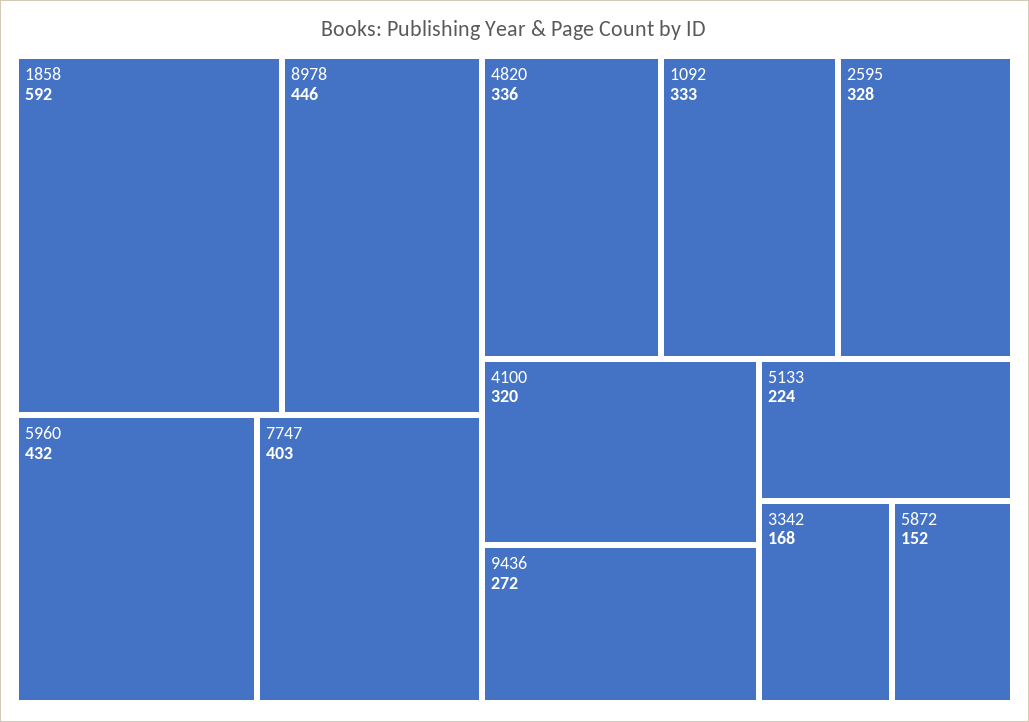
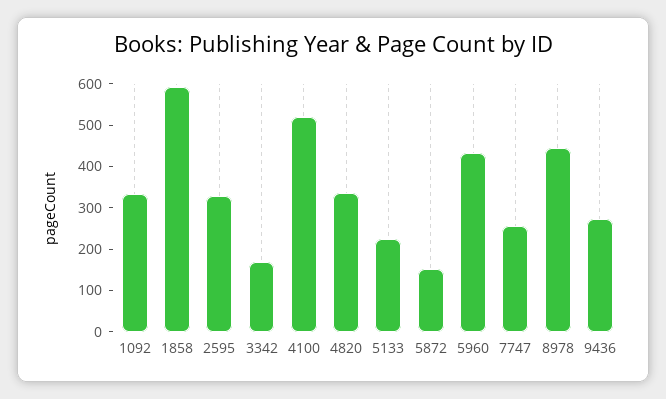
  {
    "1858": 592,
    "8978": 446,
    "5960": 432,
-   "7747": 403,
+   "7747": 260,
    "4820": 336,
    "1092": 333,
    "2595": 328,
-   "4100": 320,
+   "4100": 520,
    "9436": 272,
    "5133": 224,
    "3342": 168,
    "5872": 152
  }

